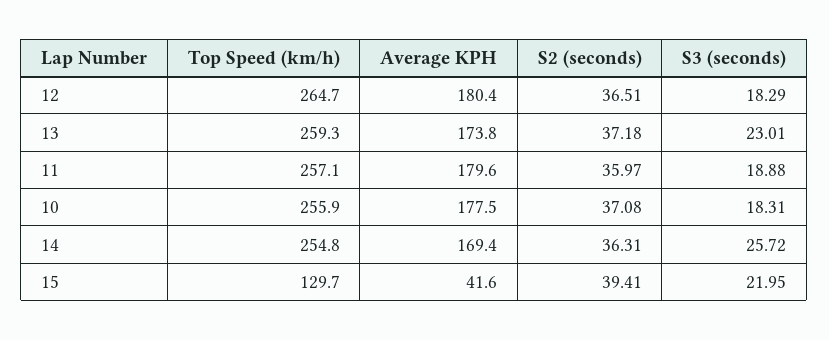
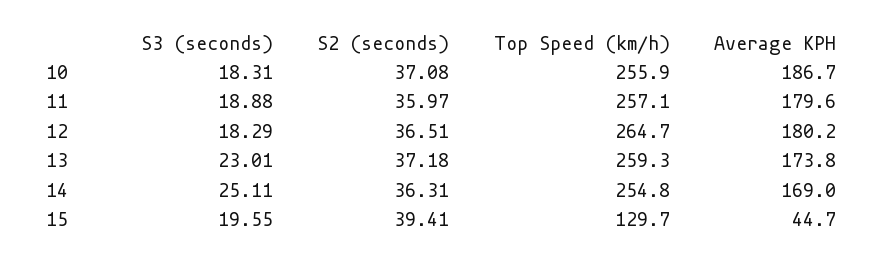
  {
    "Top Speed (km/h)": {
      "12": 264.7,
      "13": 259.3,
      "11": 257.1,
      "10": 255.9,
      "14": 254.8,
      "15": 129.7
    },
    "Average KPH": {
-     "12": 180.4,
+     "12": 180.2,
      "13": 173.8,
      "11": 179.6,
-     "10": 177.5,
+     "10": 186.7,
-     "14": 169.4,
+     "14": 169,
-     "15": 41.6
+     "15": 44.7
    },
    "S2 (seconds)": {
      "12": 36.51,
      "13": 37.18,
      "11": 35.97,
      "10": 37.08,
      "14": 36.31,
      "15": 39.41
    },
    "S3 (seconds)": {
      "12": 18.29,
      "13": 23.01,
      "11": 18.88,
      "10": 18.31,
-     "14": 25.72,
+     "14": 25.11,
-     "15": 21.95
+     "15": 19.55
    }
  }

